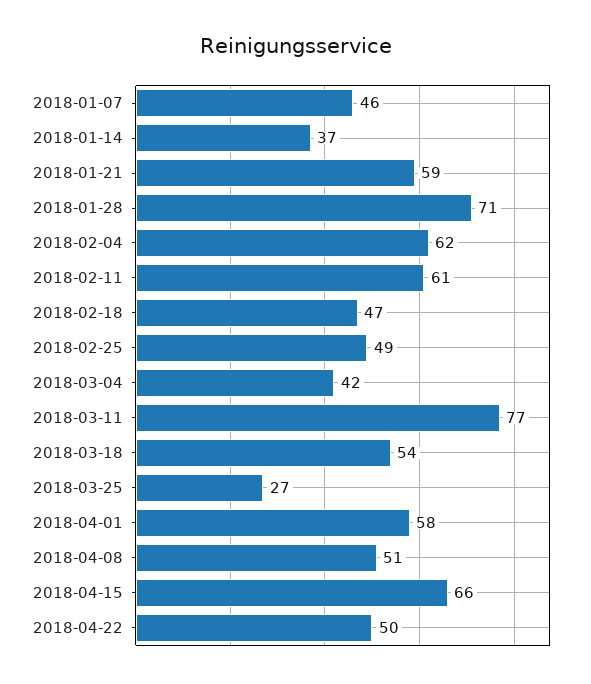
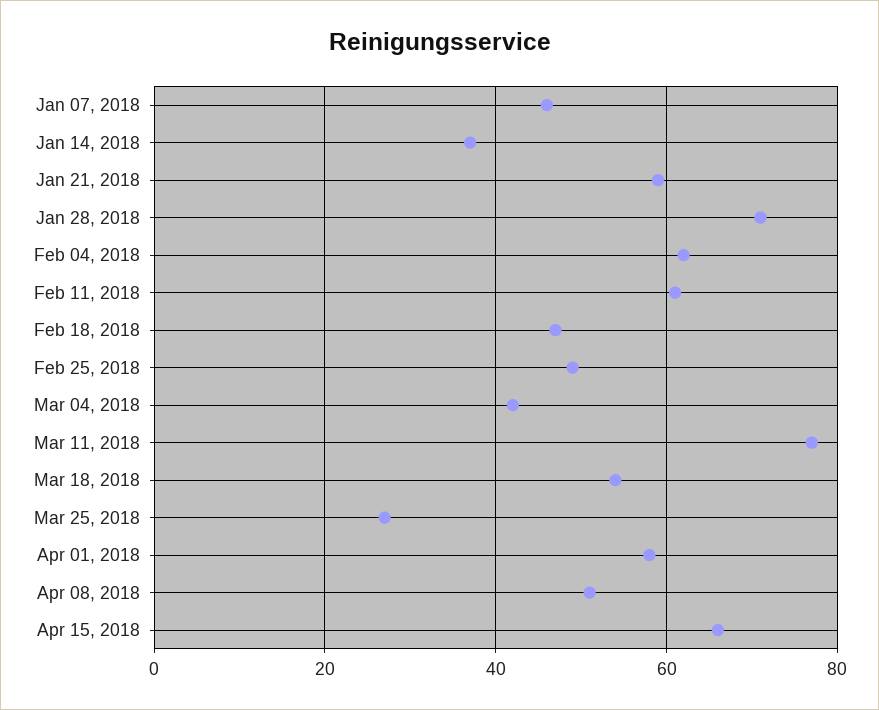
  {
    "2018-01-07": 46,
    "2018-01-14": 37,
    "2018-01-21": 59,
    "2018-01-28": 71,
    "2018-02-04": 62,
    "2018-02-11": 61,
    "2018-02-18": 47,
    "2018-02-25": 49,
    "2018-03-04": 42,
    "2018-03-11": 77,
    "2018-03-18": 54,
    "2018-03-25": 27,
    "2018-04-01": 58,
    "2018-04-08": 51,
-   "2018-04-15": 66,
+   "2018-04-15": 66
-   "2018-04-22": 50
  }

